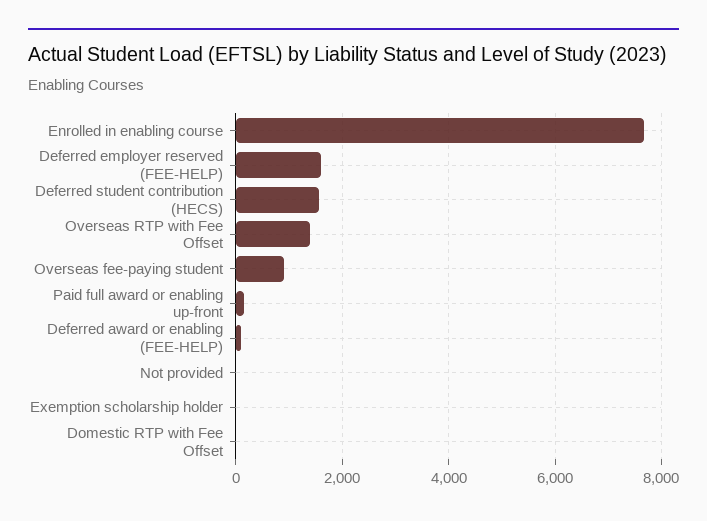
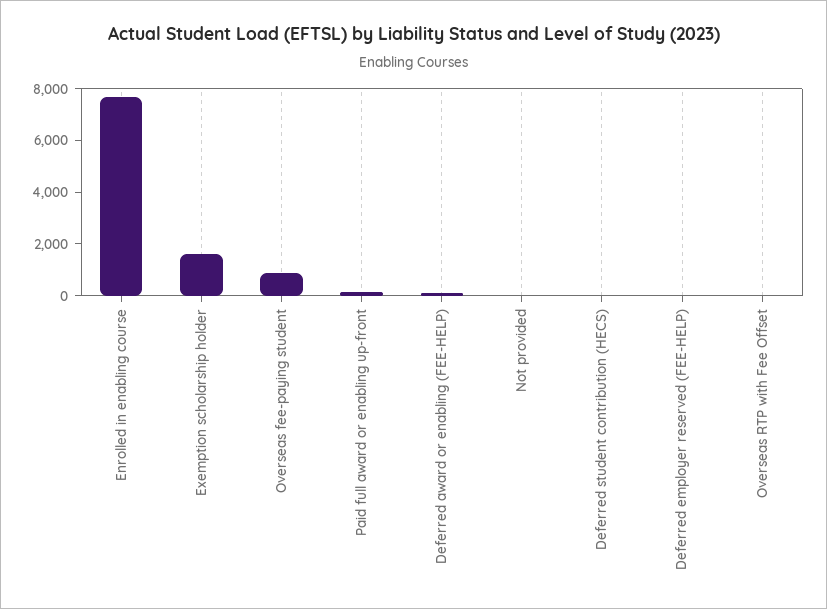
  {
    "Enrolled in enabling course": 7600,
-   "Deferred employer reserved (FEE-HELP)": 1600,
+   "Deferred employer reserved (FEE-HELP)": 0,
-   "Deferred student contribution (HECS)": 1600,
+   "Deferred student contribution (HECS)": 0,
-   "Overseas RTP with Fee Offset": 1400,
+   "Overseas RTP with Fee Offset": 0,
    "Overseas fee-paying student": 800,
    "Paid full award or enabling up-front": 200,
    "Deferred award or enabling (FEE-HELP)": 0,
    "Not provided": 0,
-   "Exemption scholarship holder": 0,
+   "Exemption scholarship holder": 1500
-   "Domestic RTP with Fee Offset": 0
  }

